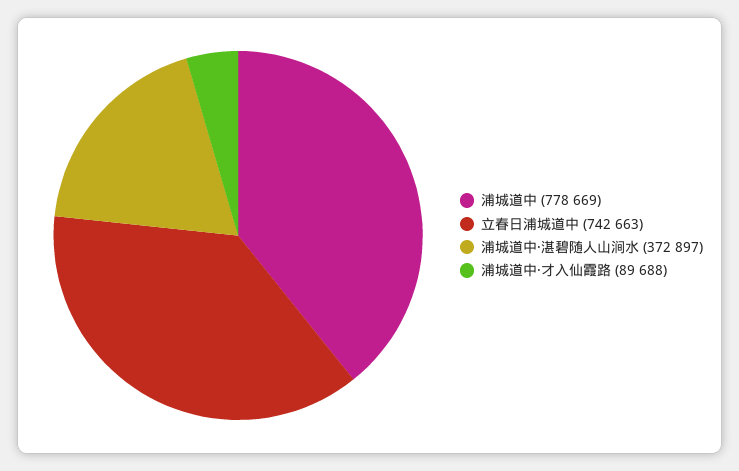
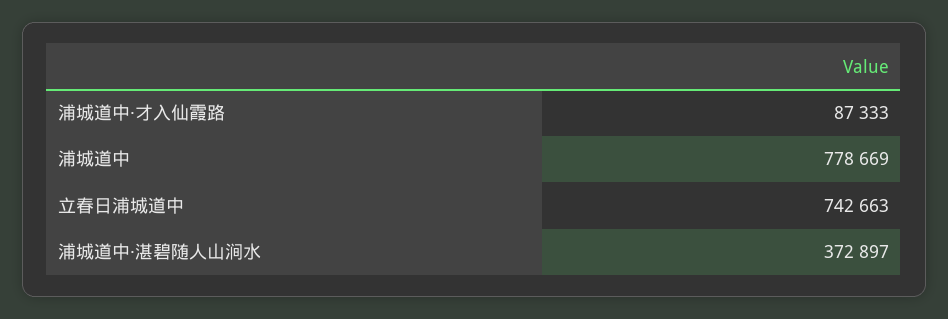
  {
    "浦城道中": 778669,
    "立春日浦城道中": 742663,
    "浦城道中·湛碧随人山涧水": 372897,
-   "浦城道中·才入仙霞路": 89688
+   "浦城道中·才入仙霞路": 87333
  }

